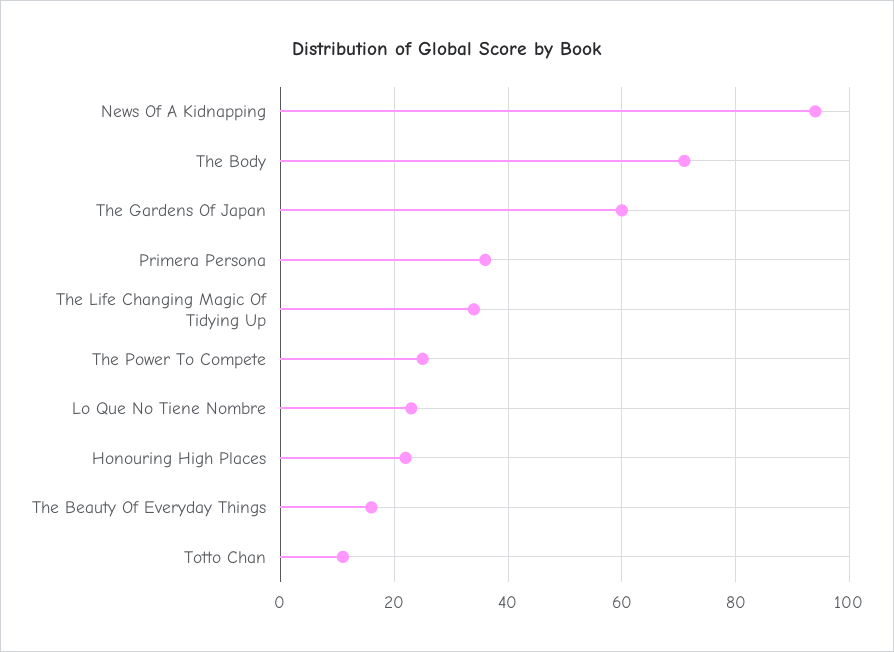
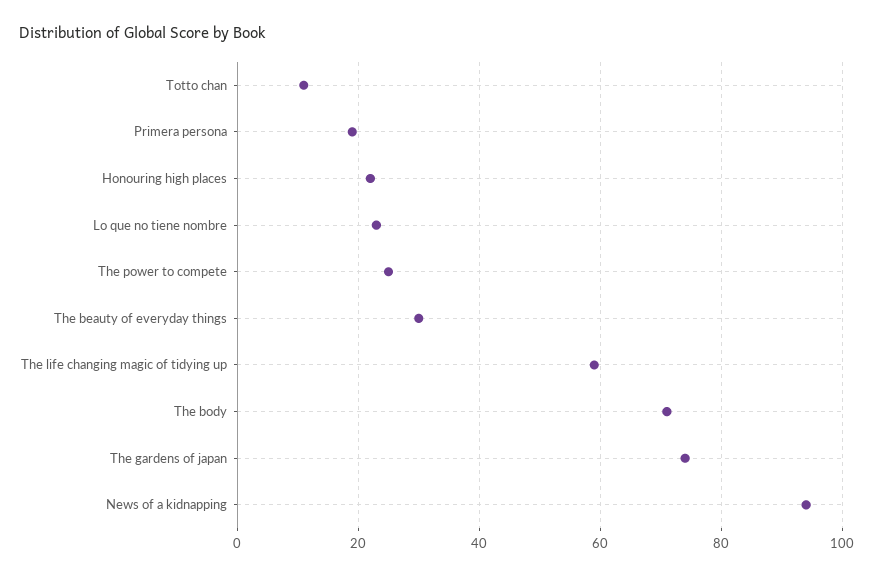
  {
    "News Of A Kidnapping": 95,
    "The Body": 70,
-   "The Gardens Of Japan": 60,
+   "The Gardens Of Japan": 75,
-   "Primera Persona": 35,
+   "Primera Persona": 20,
-   "The Life Changing Magic Of Tidying Up": 35,
+   "The Life Changing Magic Of Tidying Up": 60,
    "The Power To Compete": 25,
    "Lo Que No Tiene Nombre": 25,
    "Honouring High Places": 20,
-   "The Beauty Of Everyday Things": 15,
+   "The Beauty Of Everyday Things": 30,
    "Totto Chan": 10
  }

